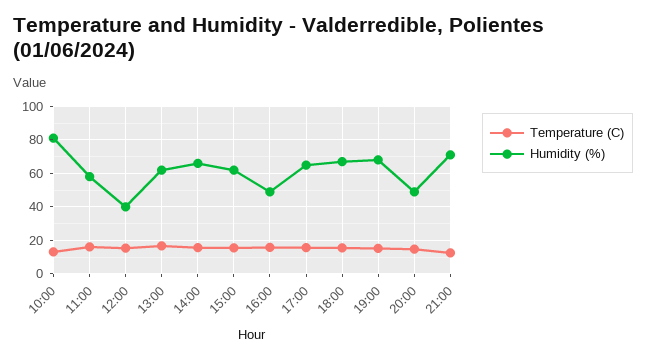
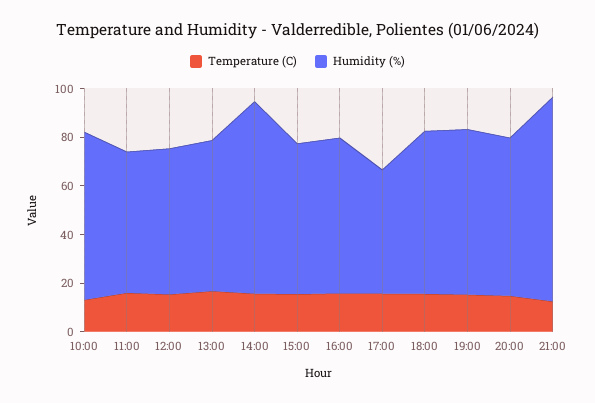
  {
    "Temperature (C)": {
      "10:00": 15,
      "11:00": 15,
      "12:00": 15,
      "13:00": 15,
      "14:00": 15,
      "15:00": 15,
      "16:00": 15,
      "17:00": 15,
      "18:00": 15,
      "19:00": 15,
      "20:00": 15,
      "21:00": 15
    },
    "Humidity (%)": {
-     "10:00": 80,
+     "10:00": 70,
      "11:00": 60,
-     "12:00": 40,
+     "12:00": 60,
      "13:00": 60,
-     "14:00": 65,
+     "14:00": 80,
      "15:00": 60,
-     "16:00": 50,
+     "16:00": 65,
-     "17:00": 65,
+     "17:00": 50,
      "18:00": 65,
      "19:00": 70,
-     "20:00": 50,
+     "20:00": 65,
-     "21:00": 70
+     "21:00": 85
    }
  }

